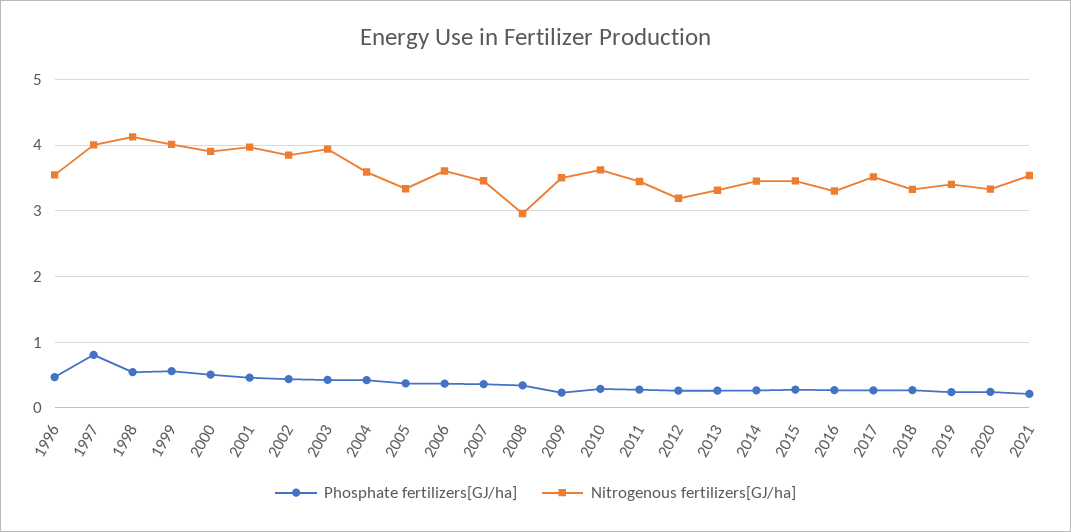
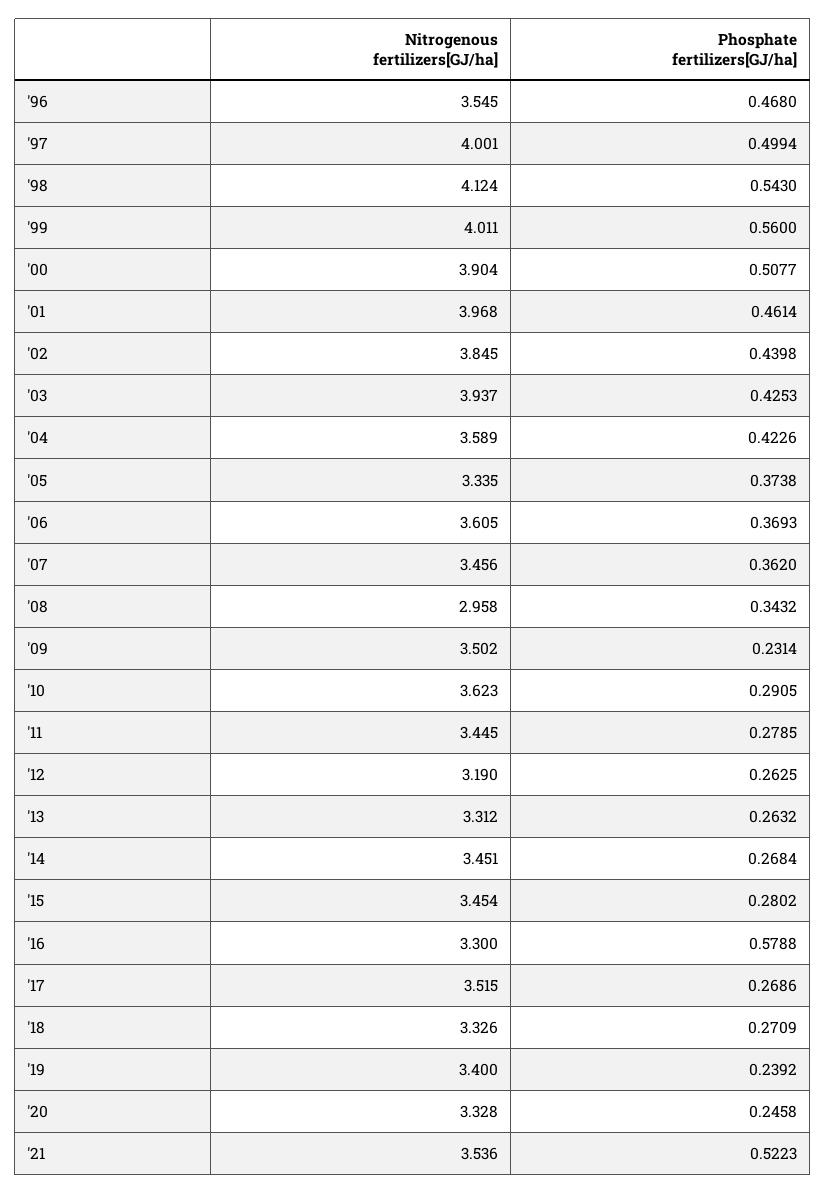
  {
    "Phosphate fertilizers[GJ/ha]": {
      "1996": 0.468,
-     "1997": 0.8,
+     "1997": 0.4994,
      "1998": 0.543,
      "1999": 0.56,
      "2000": 0.5077,
      "2001": 0.4614,
      "2002": 0.4398,
      "2003": 0.4253,
      "2004": 0.4226,
      "2005": 0.3738,
      "2006": 0.3693,
      "2007": 0.362,
      "2008": 0.3432,
      "2009": 0.2314,
      "2010": 0.2905,
      "2011": 0.2785,
      "2012": 0.2625,
      "2013": 0.2632,
      "2014": 0.2684,
      "2015": 0.2802,
-     "2016": 0.3,
+     "2016": 0.5788,
      "2017": 0.2686,
      "2018": 0.2709,
      "2019": 0.2392,
      "2020": 0.2458,
-     "2021": 0.2
+     "2021": 0.5223
    },
    "Nitrogenous fertilizers[GJ/ha]": {
      "1996": 3.545,
      "1997": 4.001,
      "1998": 4.124,
      "1999": 4.011,
      "2000": 3.904,
      "2001": 3.968,
      "2002": 3.845,
      "2003": 3.937,
      "2004": 3.589,
      "2005": 3.335,
      "2006": 3.605,
      "2007": 3.456,
      "2008": 2.958,
      "2009": 3.502,
      "2010": 3.623,
      "2011": 3.445,
      "2012": 3.19,
      "2013": 3.312,
      "2014": 3.451,
      "2015": 3.454,
      "2016": 3.3,
      "2017": 3.515,
      "2018": 3.326,
      "2019": 3.4,
      "2020": 3.328,
      "2021": 3.536
    }
  }

